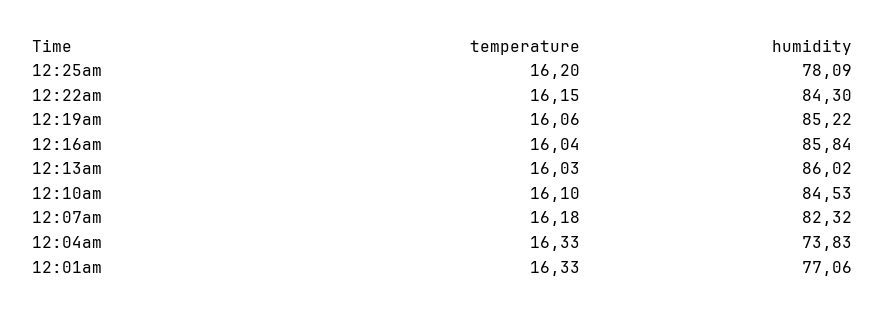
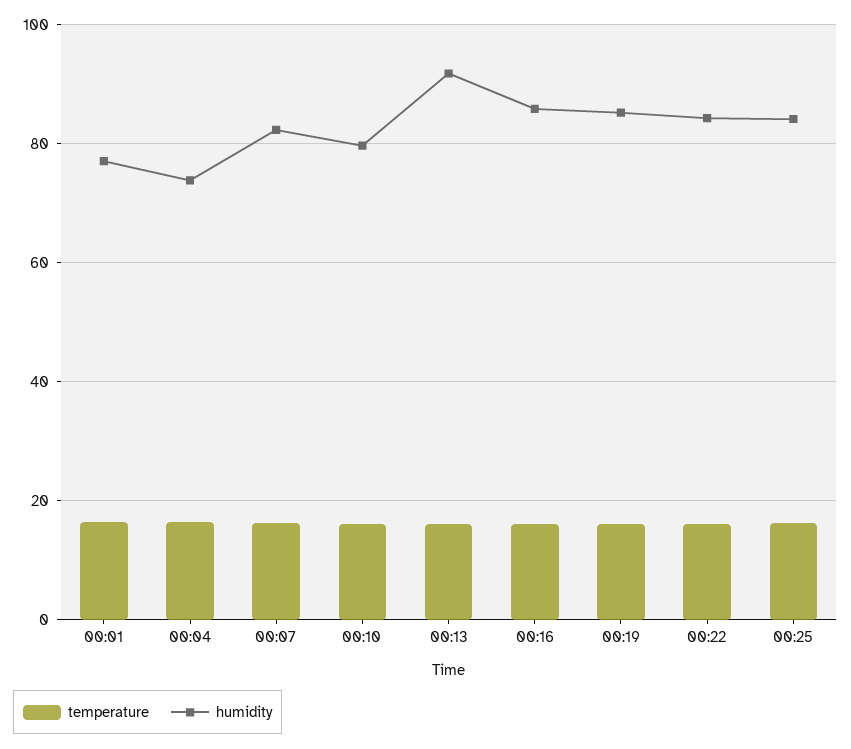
  {
    "temperature": {
      "12:25am": 16.2,
      "12:22am": 16.15,
      "12:19am": 16.06,
      "12:16am": 16.04,
      "12:13am": 16.03,
      "12:10am": 16.1,
      "12:07am": 16.18,
      "12:04am": 16.33,
      "12:01am": 16.33
    },
    "humidity": {
-     "12:25am": 78.09,
+     "12:25am": 84,
      "12:22am": 84.3,
      "12:19am": 85.22,
      "12:16am": 85.84,
-     "12:13am": 86.02,
+     "12:13am": 92,
-     "12:10am": 84.53,
+     "12:10am": 80,
      "12:07am": 82.32,
      "12:04am": 73.83,
      "12:01am": 77.06
    }
  }

